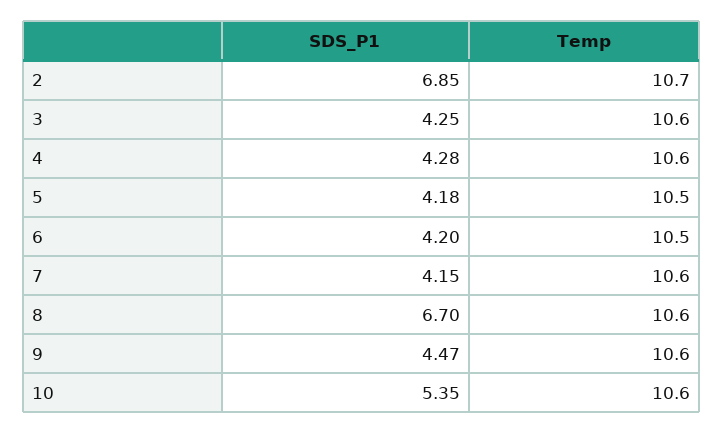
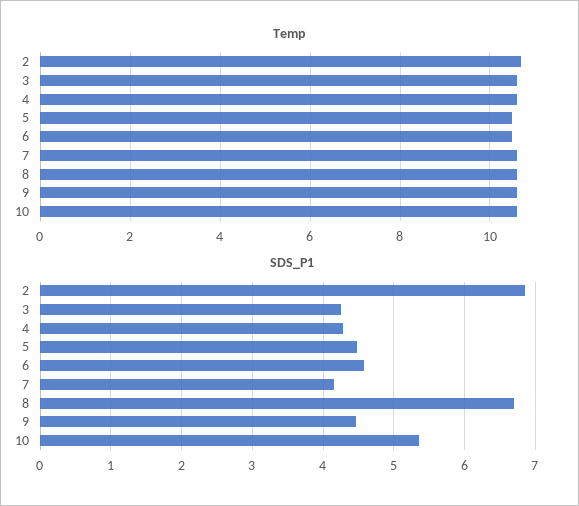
  {
    "SDS_P1": {
      "2": 6.85,
      "3": 4.25,
      "4": 4.28,
-     "5": 4.18,
+     "5": 4.5,
-     "6": 4.2,
+     "6": 4.6,
      "7": 4.15,
      "8": 6.7,
      "9": 4.47,
      "10": 5.35
    },
    "Temp": {
      "2": 10.7,
      "3": 10.6,
      "4": 10.6,
      "5": 10.5,
      "6": 10.5,
      "7": 10.6,
      "8": 10.6,
      "9": 10.6,
      "10": 10.6
    }
  }

